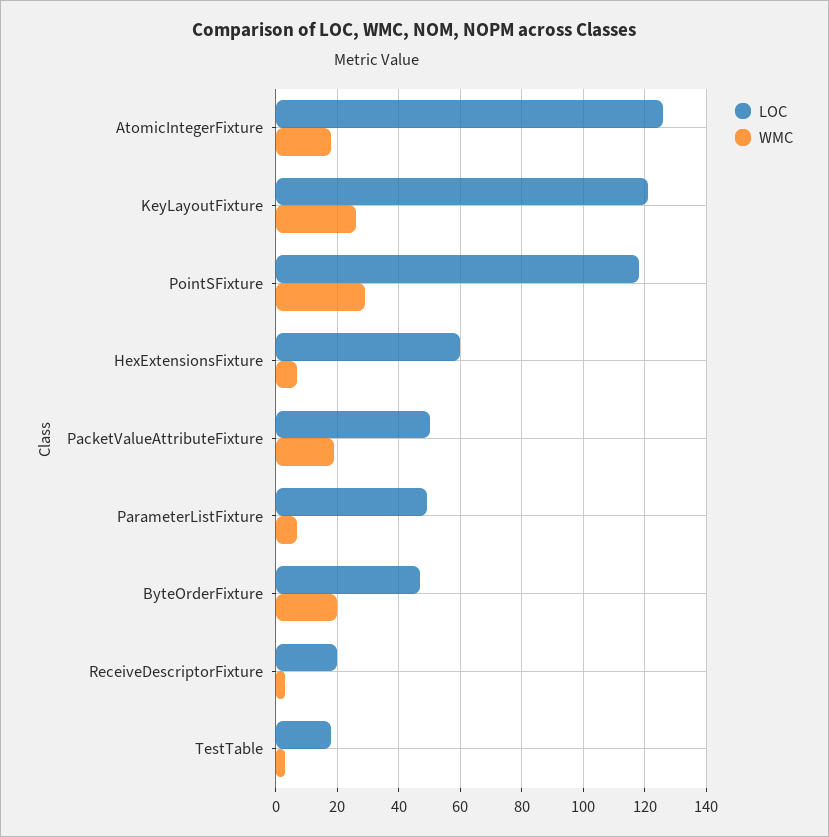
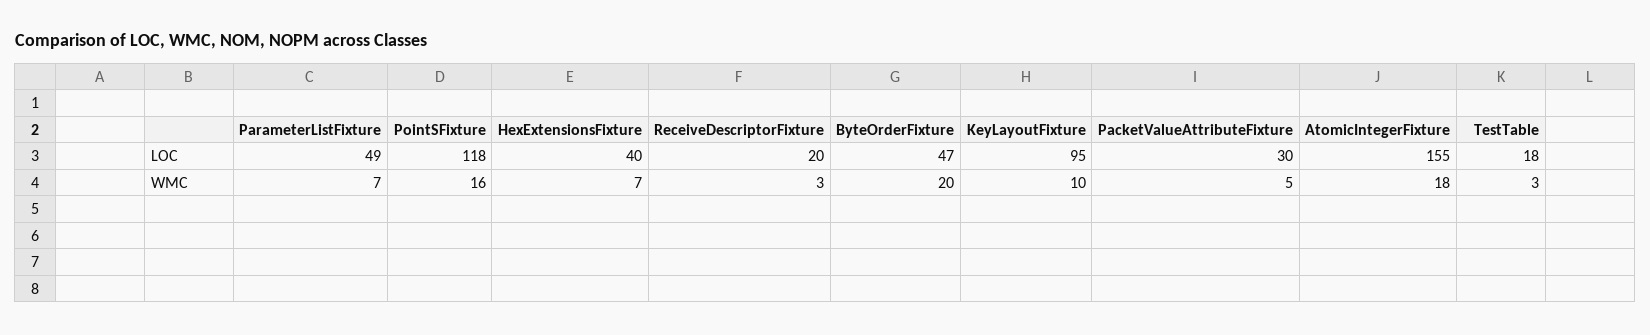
  {
    "LOC": {
-     "AtomicIntegerFixture": 125,
+     "AtomicIntegerFixture": 155,
-     "KeyLayoutFixture": 120,
+     "KeyLayoutFixture": 95,
      "PointSFixture": 118,
-     "HexExtensionsFixture": 60,
+     "HexExtensionsFixture": 40,
-     "PacketValueAttributeFixture": 50,
+     "PacketValueAttributeFixture": 30,
      "ParameterListFixture": 49,
      "ByteOrderFixture": 47,
      "ReceiveDescriptorFixture": 20,
      "TestTable": 18
    },
    "WMC": {
      "AtomicIntegerFixture": 18,
-     "KeyLayoutFixture": 25,
+     "KeyLayoutFixture": 10,
-     "PointSFixture": 30,
+     "PointSFixture": 16,
      "HexExtensionsFixture": 7,
-     "PacketValueAttributeFixture": 20,
+     "PacketValueAttributeFixture": 5,
      "ParameterListFixture": 7,
      "ByteOrderFixture": 20,
      "ReceiveDescriptorFixture": 3,
      "TestTable": 3
    }
  }

